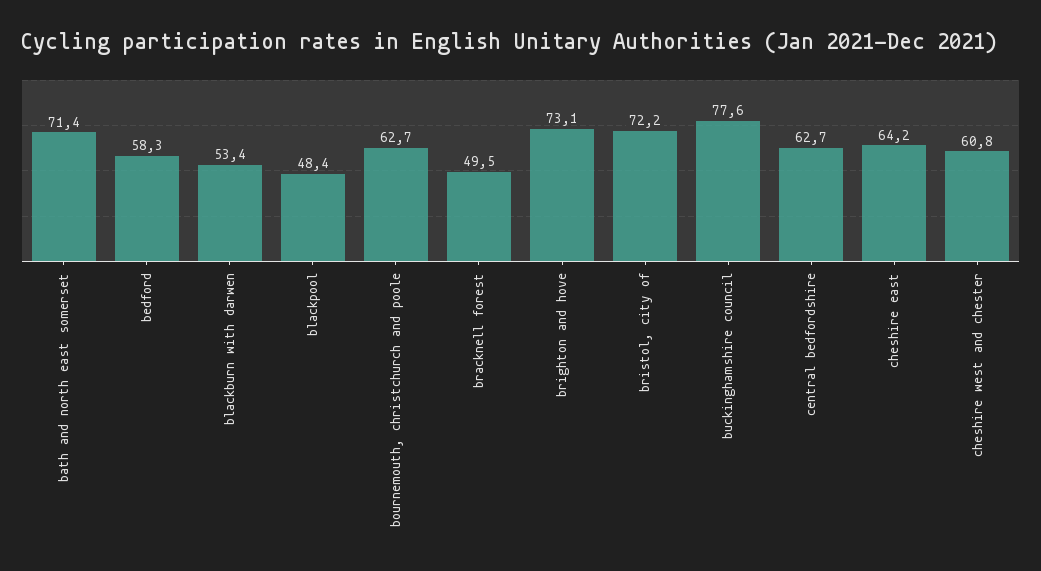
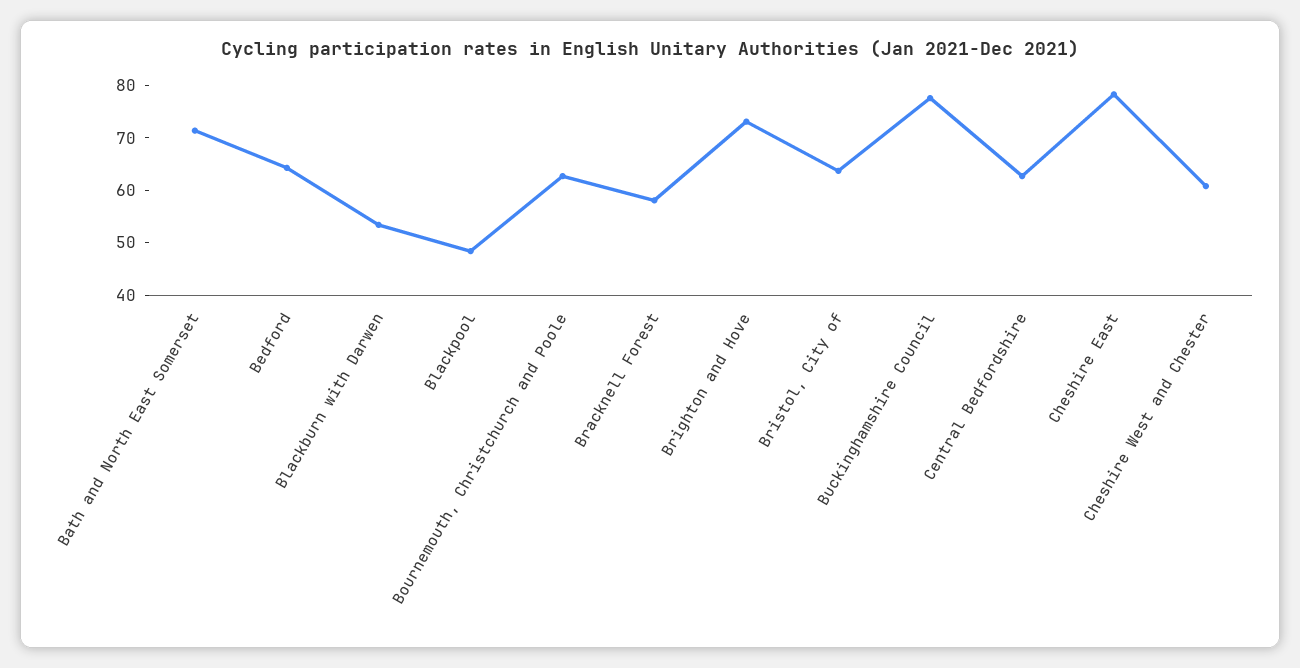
  {
    "bath and north east somerset": 71.4,
-   "bedford": 58.3,
+   "bedford": 64,
    "blackburn with darwen": 53.4,
    "blackpool": 48.4,
    "bournemouth, christchurch and poole": 62.7,
-   "bracknell forest": 49.5,
+   "bracknell forest": 58,
    "brighton and hove": 73.1,
-   "bristol, city of": 72.2,
+   "bristol, city of": 64,
    "buckinghamshire council": 77.6,
    "central bedfordshire": 62.7,
-   "cheshire east": 64.2,
+   "cheshire east": 78,
    "cheshire west and chester": 60.8
  }

